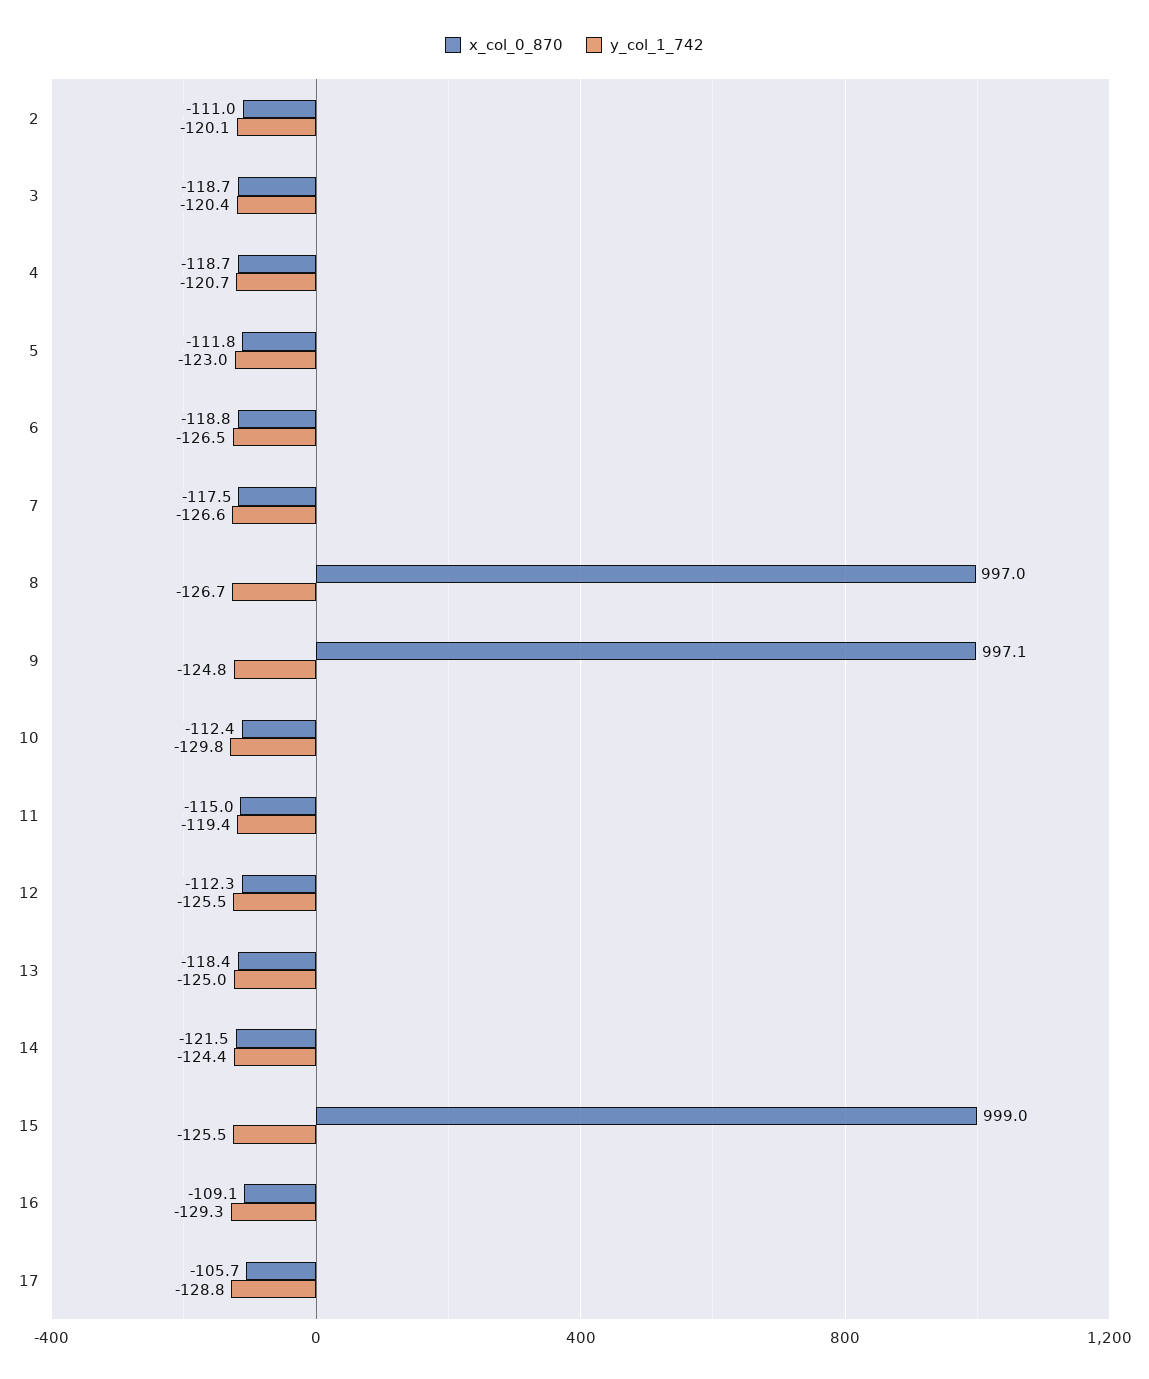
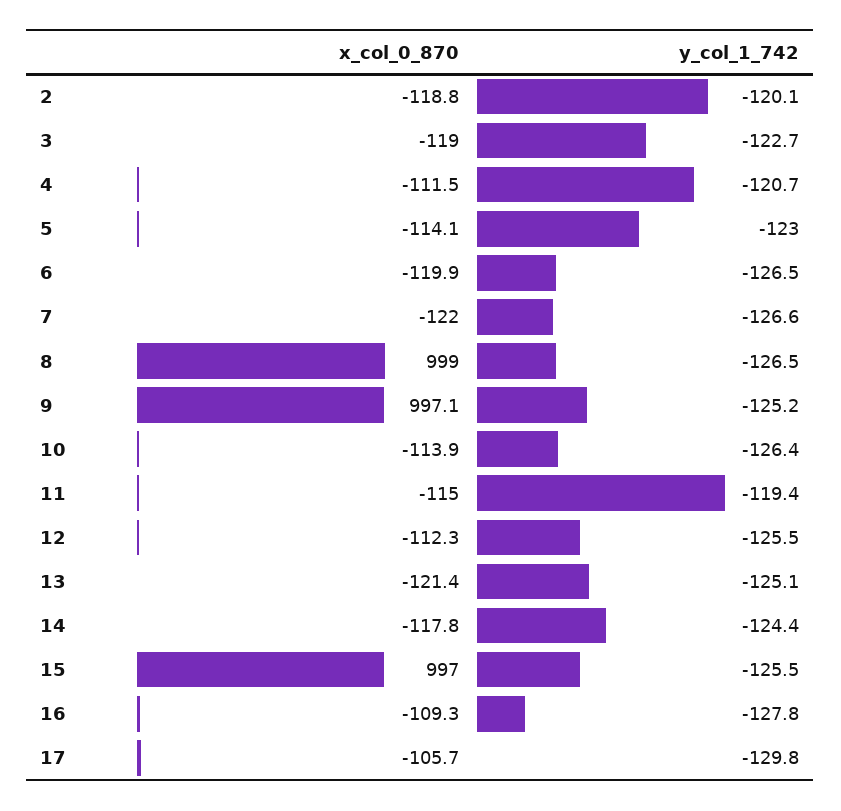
  {
    "x_col_0_870": {
-     "2": -111,
+     "2": -118.8,
-     "3": -118.7,
+     "3": -119,
-     "4": -118.7,
+     "4": -111.5,
-     "5": -111.8,
+     "5": -114.1,
-     "6": -118.8,
+     "6": -119.9,
-     "7": -117.5,
+     "7": -122,
-     "8": 997,
+     "8": 999,
      "9": 997.1,
-     "10": -112.4,
+     "10": -113.9,
      "11": -115,
      "12": -112.3,
-     "13": -118.4,
+     "13": -121.4,
-     "14": -121.5,
+     "14": -117.8,
-     "15": 999,
+     "15": 997,
-     "16": -109.1,
+     "16": -109.3,
      "17": -105.7
    },
    "y_col_1_742": {
      "2": -120.1,
-     "3": -120.4,
+     "3": -122.7,
      "4": -120.7,
      "5": -123,
      "6": -126.5,
      "7": -126.6,
-     "8": -126.7,
+     "8": -126.5,
-     "9": -124.8,
+     "9": -125.2,
-     "10": -129.8,
+     "10": -126.4,
      "11": -119.4,
      "12": -125.5,
-     "13": -125,
+     "13": -125.1,
      "14": -124.4,
      "15": -125.5,
-     "16": -129.3,
+     "16": -127.8,
-     "17": -128.8
+     "17": -129.8
    }
  }

